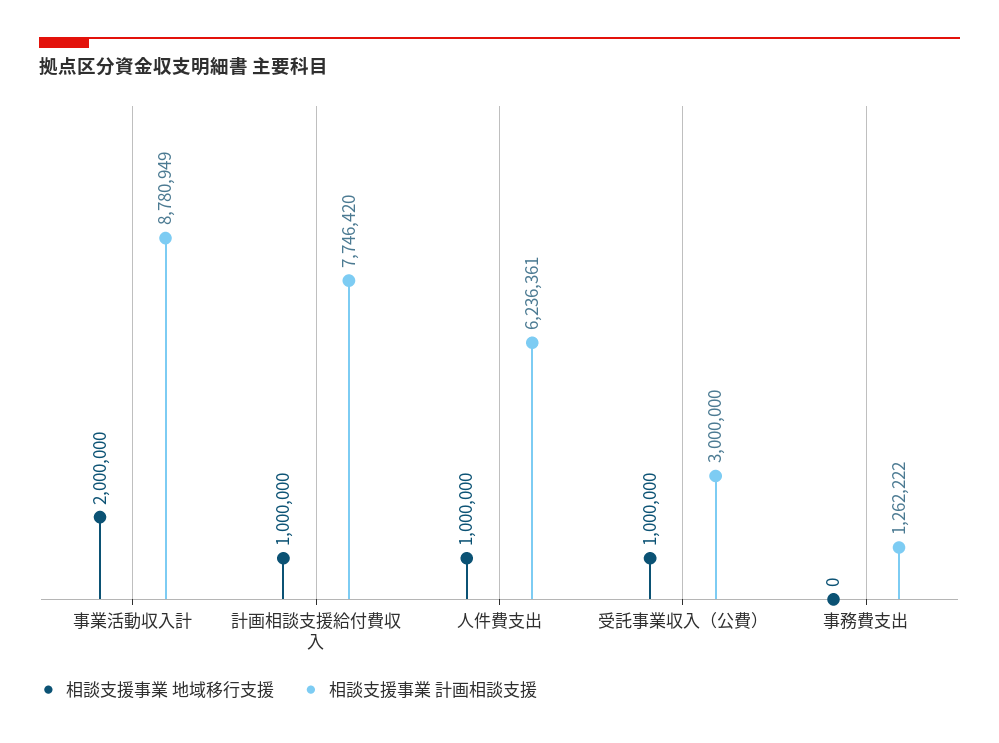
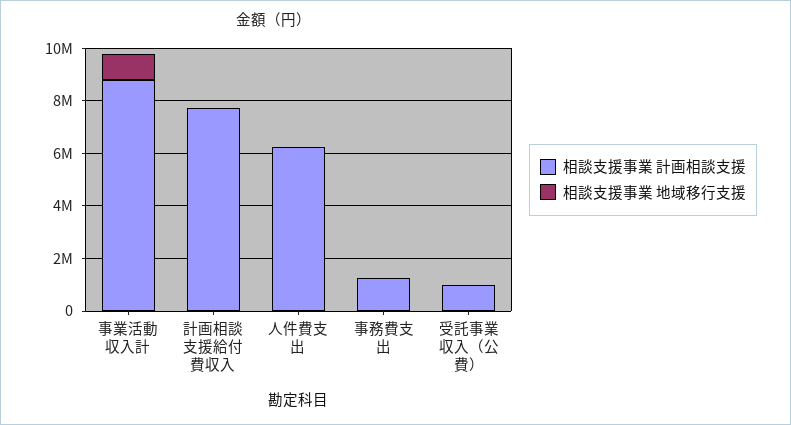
  {
    "相談支援事業 地域移行支援": {
-     "事業活動収入計": 2000000,
+     "事業活動収入計": 1000000,
-     "計画相談支援給付費収入": 1000000,
+     "計画相談支援給付費収入": 0,
-     "人件費支出": 1000000,
+     "人件費支出": 0,
-     "受託事業収入（公費）": 1000000,
+     "受託事業収入（公費）": 0,
      "事務費支出": 0
    },
    "相談支援事業 計画相談支援": {
      "事業活動収入計": 8780949,
      "計画相談支援給付費収入": 7746420,
      "人件費支出": 6236361,
-     "受託事業収入（公費）": 3000000,
+     "受託事業収入（公費）": 1000000,
      "事務費支出": 1262222
    }
  }

